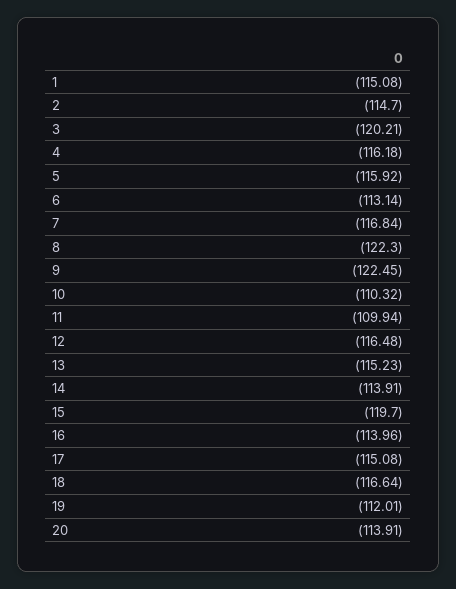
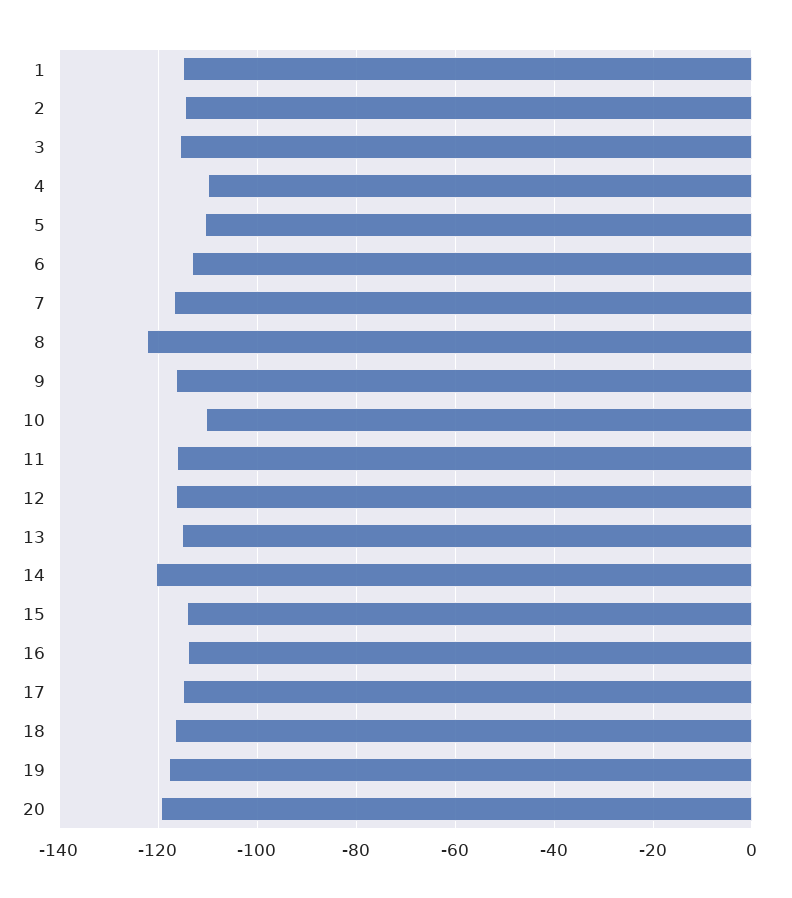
  {
    "1": -115.08,
    "2": -114.7,
-   "3": -120.21,
+   "3": -116,
-   "4": -116.18,
+   "4": -110,
-   "5": -115.92,
+   "5": -110,
    "6": -113.14,
    "7": -116.84,
    "8": -122.3,
-   "9": -122.45,
+   "9": -116,
    "10": -110.32,
-   "11": -109.94,
+   "11": -116,
    "12": -116.48,
    "13": -115.23,
-   "14": -113.91,
+   "14": -120,
-   "15": -119.7,
+   "15": -114,
    "16": -113.96,
    "17": -115.08,
    "18": -116.64,
-   "19": -112.01,
+   "19": -118,
-   "20": -113.91
+   "20": -120
  }

